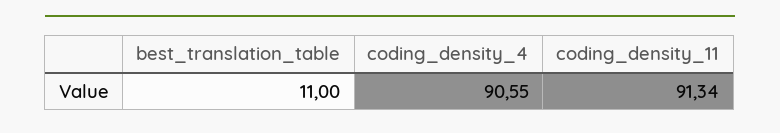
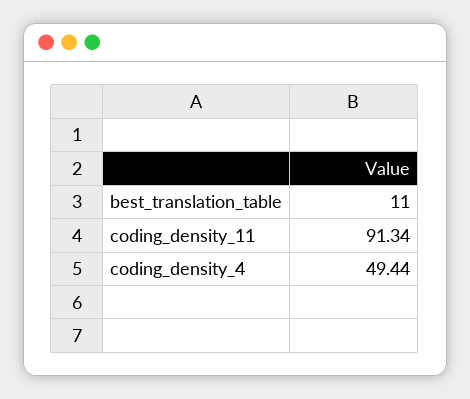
  {
    "best_translation_table": 11,
-   "coding_density_4": 90.55,
+   "coding_density_4": 49.44,
    "coding_density_11": 91.34
  }

